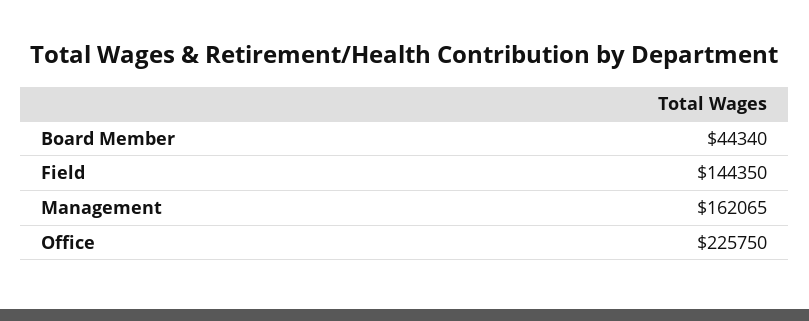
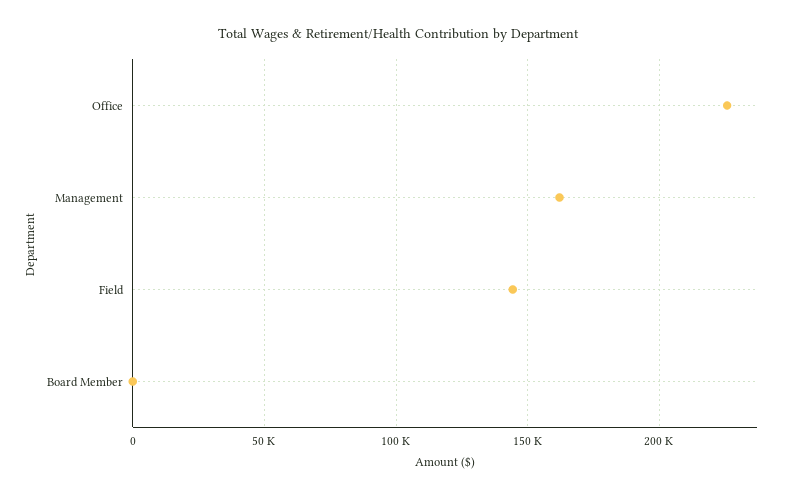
  {
-   "Board Member": 44340,
+   "Board Member": 0,
    "Field": 144350,
    "Management": 162065,
    "Office": 225750
  }

